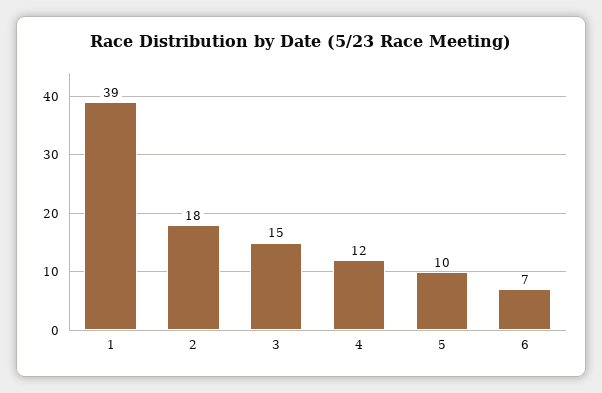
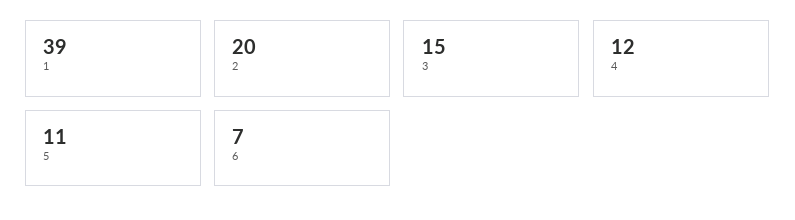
  {
    "1": 39,
-   "2": 18,
+   "2": 20,
    "3": 15,
    "4": 12,
-   "5": 10,
+   "5": 11,
    "6": 7
  }

